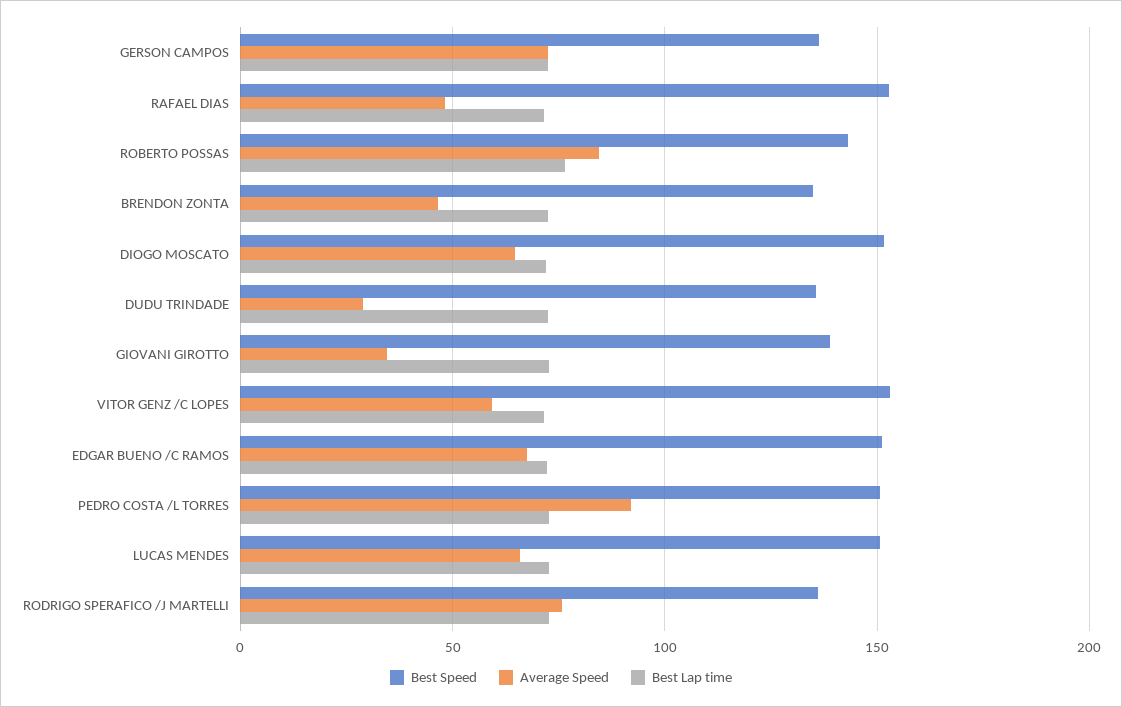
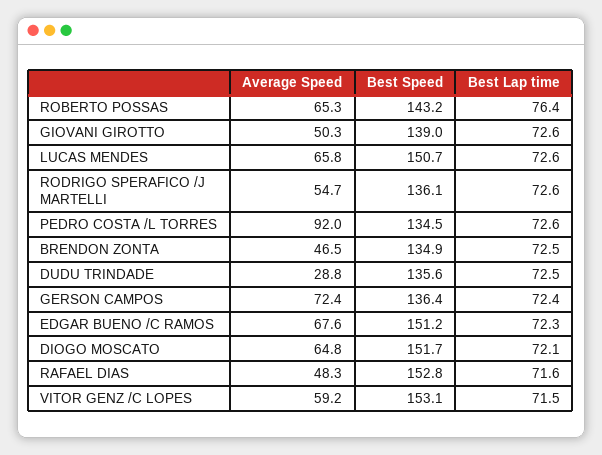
  {
    "Best Speed": {
      "GERSON CAMPOS": 136.4,
      "RAFAEL DIAS": 152.8,
      "ROBERTO POSSAS": 143.2,
      "BRENDON ZONTA": 134.9,
      "DIOGO MOSCATO": 151.7,
      "DUDU TRINDADE": 135.6,
      "GIOVANI GIROTTO": 139,
      "VITOR GENZ /C LOPES": 153.1,
      "EDGAR BUENO /C RAMOS": 151.2,
-     "PEDRO COSTA /L TORRES": 150,
+     "PEDRO COSTA /L TORRES": 134.5,
      "LUCAS MENDES": 150.7,
      "RODRIGO SPERAFICO /J MARTELLI": 136.1
    },
    "Average Speed": {
      "GERSON CAMPOS": 72.4,
      "RAFAEL DIAS": 48.3,
-     "ROBERTO POSSAS": 85,
+     "ROBERTO POSSAS": 65.3,
      "BRENDON ZONTA": 46.5,
      "DIOGO MOSCATO": 64.8,
      "DUDU TRINDADE": 28.8,
-     "GIOVANI GIROTTO": 35,
+     "GIOVANI GIROTTO": 50.3,
      "VITOR GENZ /C LOPES": 59.2,
      "EDGAR BUENO /C RAMOS": 67.6,
      "PEDRO COSTA /L TORRES": 92,
      "LUCAS MENDES": 65.8,
-     "RODRIGO SPERAFICO /J MARTELLI": 75
+     "RODRIGO SPERAFICO /J MARTELLI": 54.7
    },
    "Best Lap time": {
      "GERSON CAMPOS": 72.4,
      "RAFAEL DIAS": 71.6,
      "ROBERTO POSSAS": 76.4,
      "BRENDON ZONTA": 72.5,
      "DIOGO MOSCATO": 72.1,
      "DUDU TRINDADE": 72.5,
      "GIOVANI GIROTTO": 72.6,
      "VITOR GENZ /C LOPES": 71.5,
      "EDGAR BUENO /C RAMOS": 72.3,
      "PEDRO COSTA /L TORRES": 72.6,
      "LUCAS MENDES": 72.6,
      "RODRIGO SPERAFICO /J MARTELLI": 72.6
    }
  }

